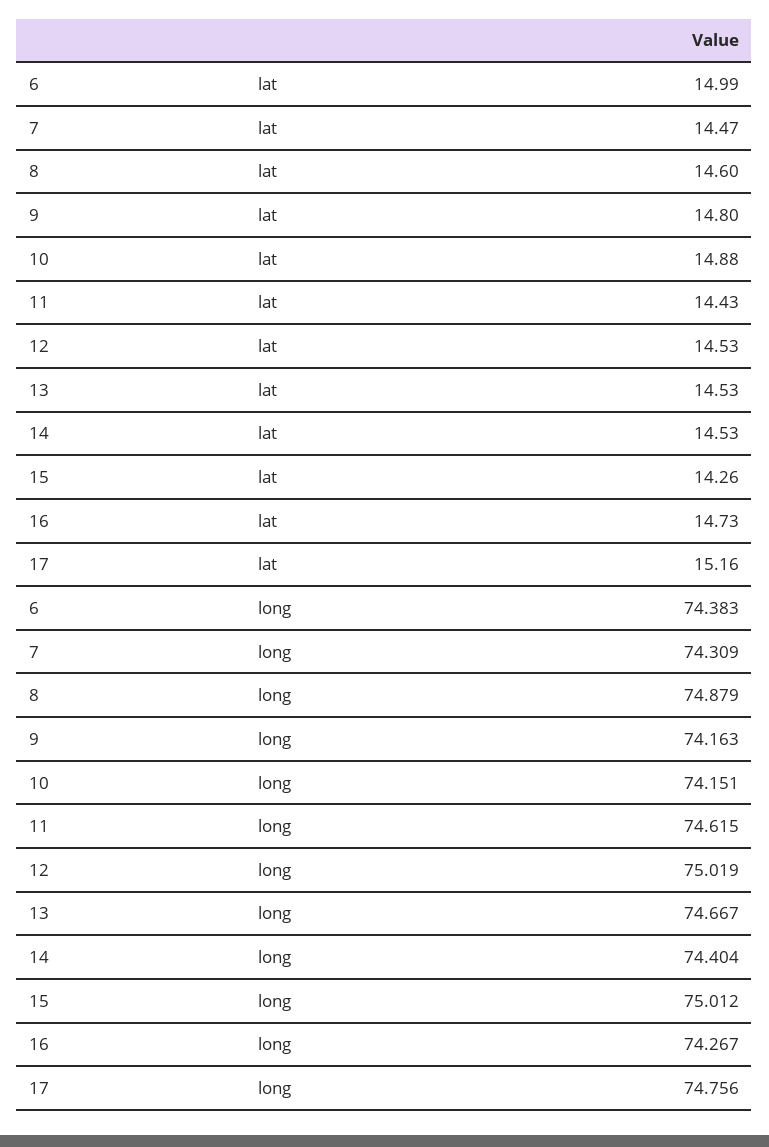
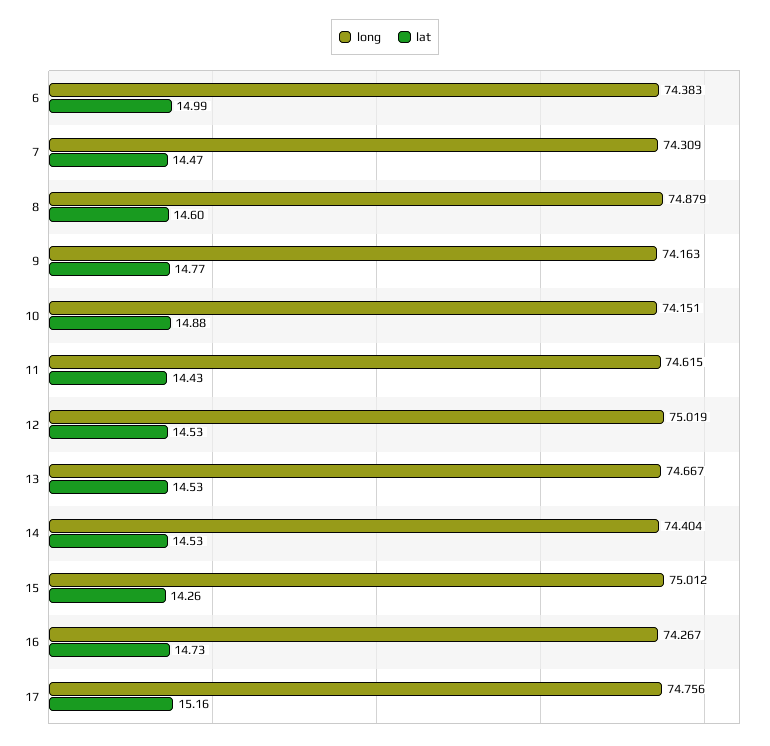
  {
    "lat": {
      "6": 14.99,
      "7": 14.47,
      "8": 14.6,
-     "9": 14.8,
+     "9": 14.77,
      "10": 14.88,
      "11": 14.43,
      "12": 14.53,
      "13": 14.53,
      "14": 14.53,
      "15": 14.26,
      "16": 14.73,
      "17": 15.16
    },
    "long": {
      "6": 74.383,
      "7": 74.309,
      "8": 74.879,
      "9": 74.163,
      "10": 74.151,
      "11": 74.615,
      "12": 75.019,
      "13": 74.667,
      "14": 74.404,
      "15": 75.012,
      "16": 74.267,
      "17": 74.756
    }
  }

